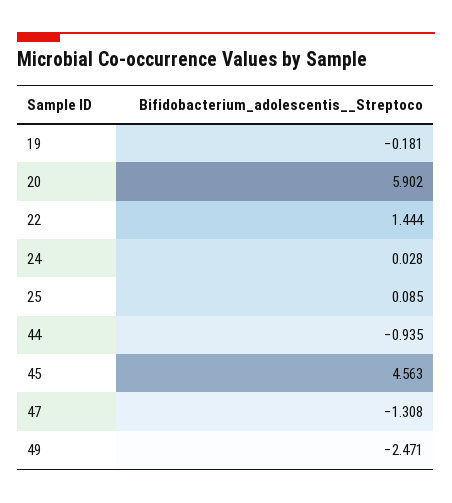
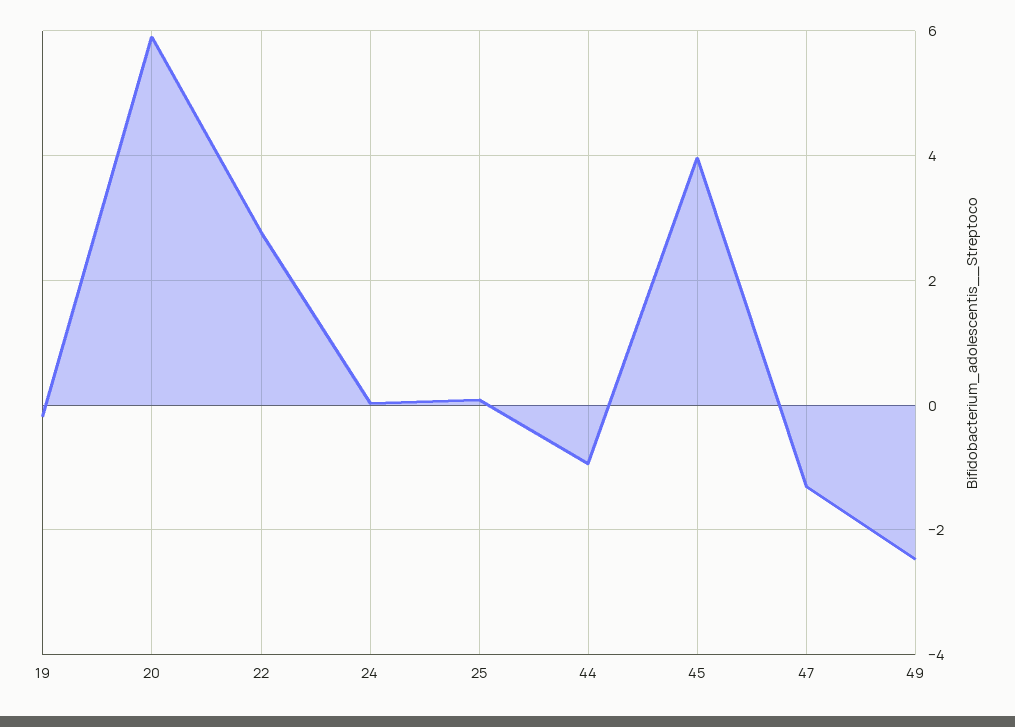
  {
    "19": -0.181,
    "20": 5.902,
-   "22": 1.444,
+   "22": 2.8,
    "24": 0.028,
    "25": 0.085,
    "44": -0.935,
-   "45": 4.563,
+   "45": 4,
    "47": -1.308,
    "49": -2.471
  }

